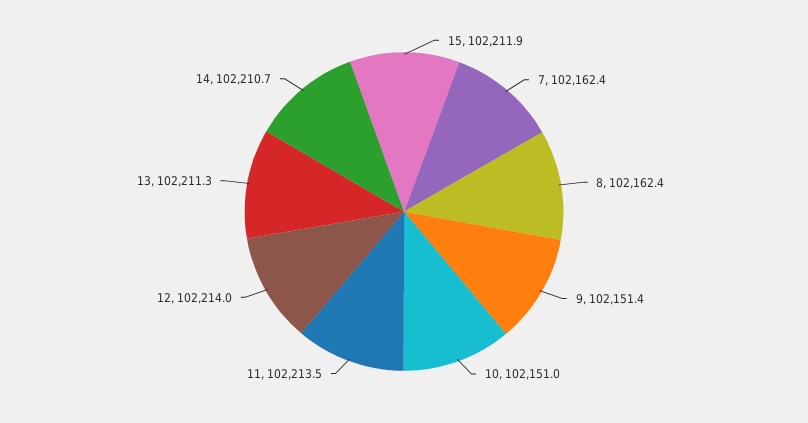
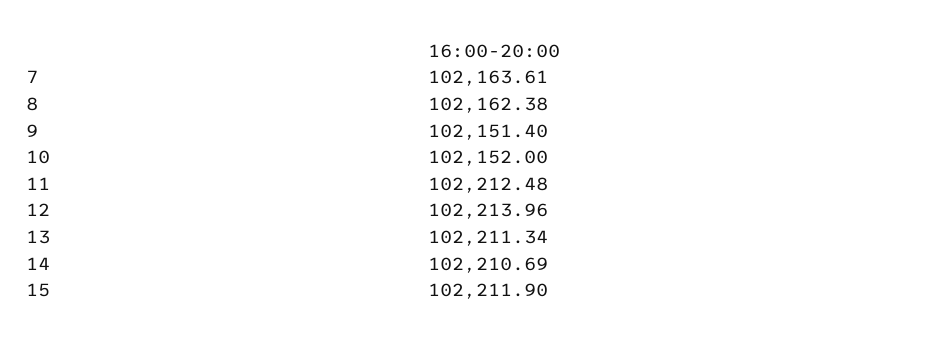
  {
    "15": 102211.9,
-   "7": 102162.4,
+   "7": 102163.61,
    "8": 102162.38,
    "9": 102151.4,
-   "10": 102151,
+   "10": 102152,
-   "11": 102213.5,
+   "11": 102212.48,
    "12": 102213.96,
    "13": 102211.34,
    "14": 102210.69
  }

